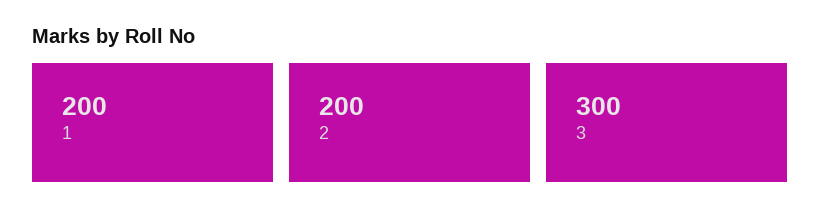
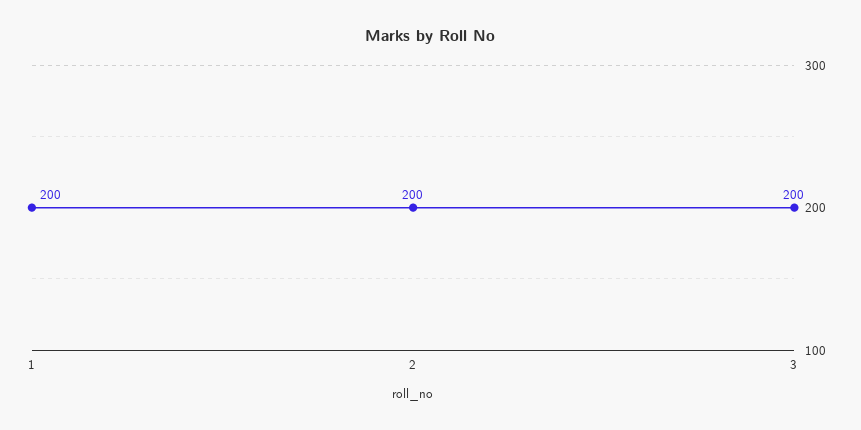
  {
    "1": 200,
    "2": 200,
-   "3": 300
+   "3": 200
  }

